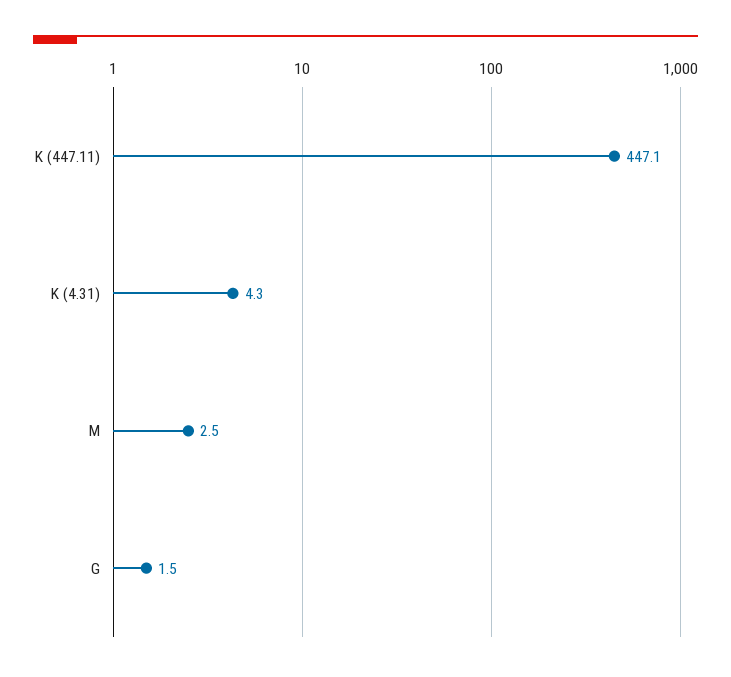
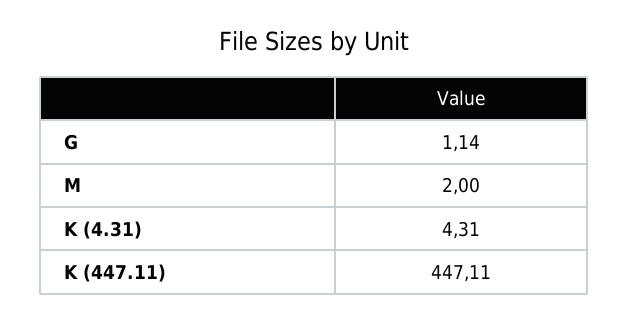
  {
    "K (447.11)": 447.11,
    "K (4.31)": 4.31,
-   "M": 2.5,
+   "M": 2,
-   "G": 1.5
+   "G": 1.14
  }

